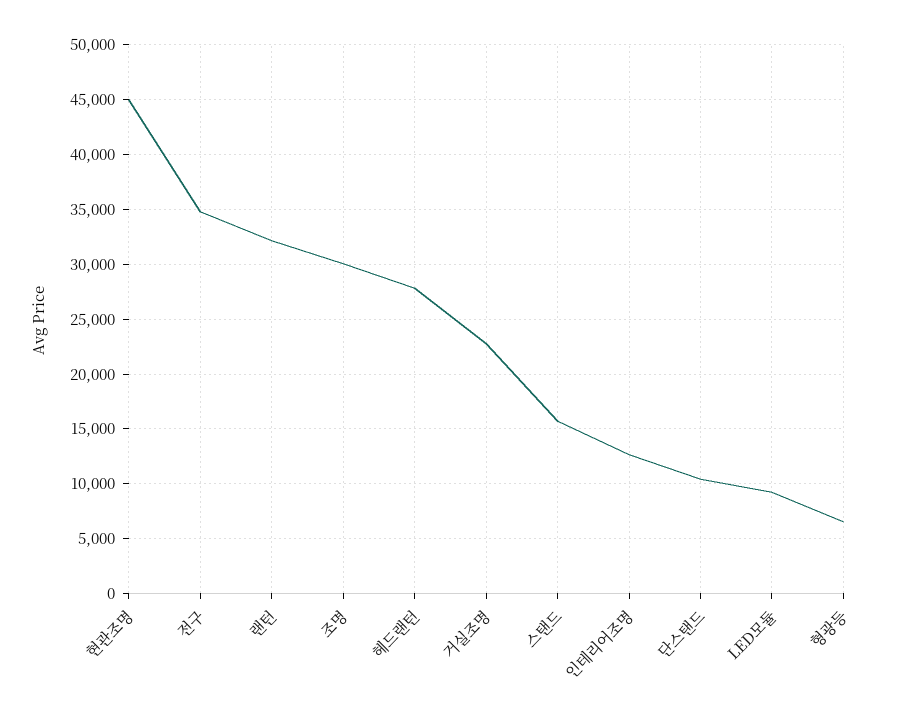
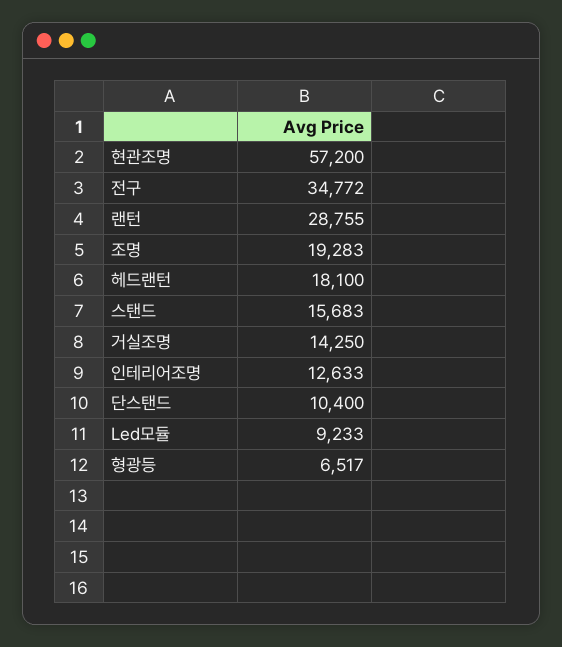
  {
-   "현관조명": 45000,
+   "현관조명": 57200,
    "전구": 34772,
-   "랜턴": 32000,
+   "랜턴": 28755,
-   "조명": 30000,
+   "조명": 19283,
-   "헤드랜턴": 28000,
+   "헤드랜턴": 18100,
-   "거실조명": 23000,
+   "거실조명": 14250,
    "스탠드": 15683,
    "인테리어조명": 12633,
    "단스탠드": 10400,
    "LED모듈": 9233,
    "형광등": 6517
  }

